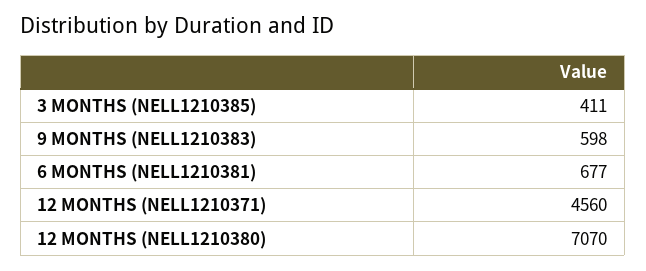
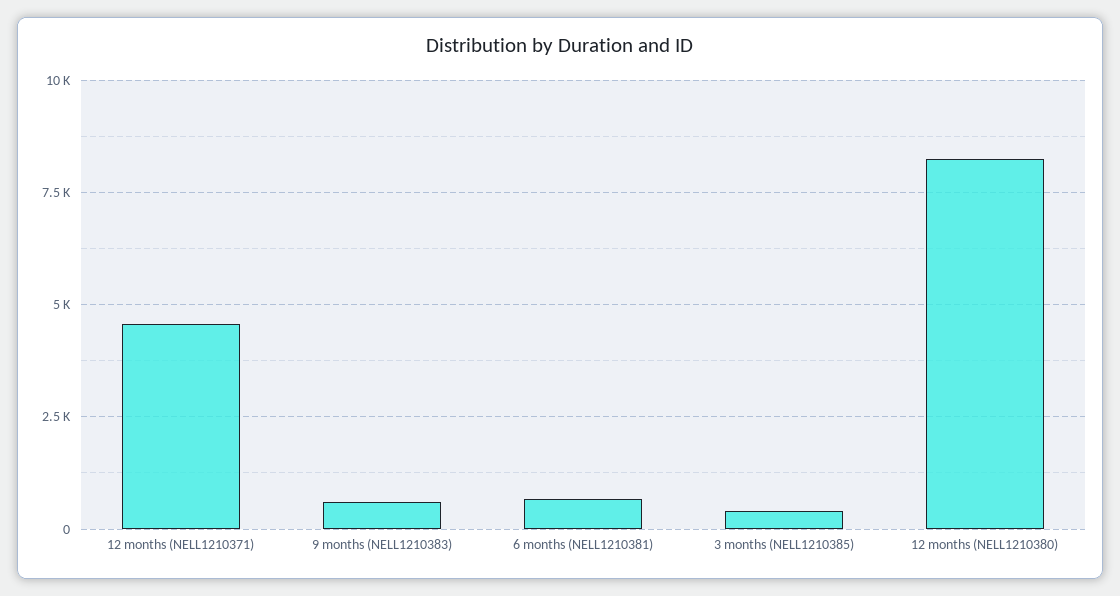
  {
    "3 MONTHS (NELL1210385)": 411,
    "9 MONTHS (NELL1210383)": 598,
    "6 MONTHS (NELL1210381)": 677,
    "12 MONTHS (NELL1210371)": 4560,
-   "12 MONTHS (NELL1210380)": 7070
+   "12 MONTHS (NELL1210380)": 8250
  }

